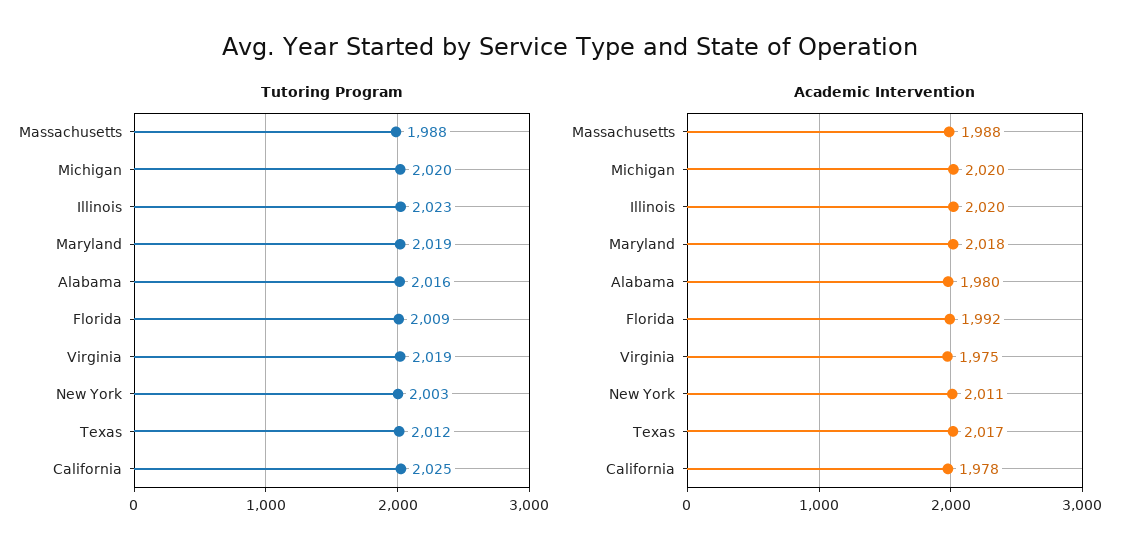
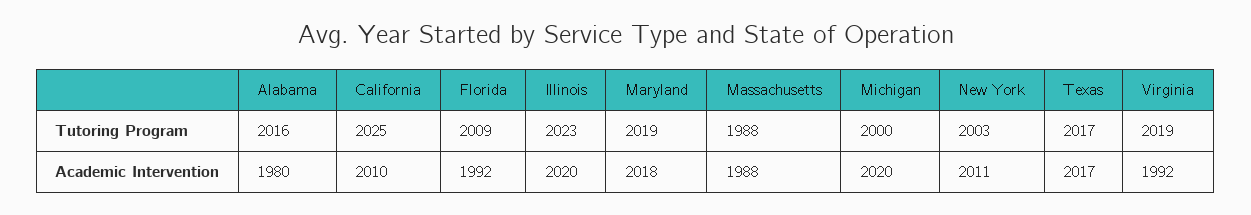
  {
    "Tutoring Program": {
      "Massachusetts": 1988,
-     "Michigan": 2020,
+     "Michigan": 2000,
      "Illinois": 2023,
      "Maryland": 2019,
      "Alabama": 2016,
      "Florida": 2009,
      "Virginia": 2019,
      "New York": 2003,
-     "Texas": 2012,
+     "Texas": 2017,
      "California": 2025
    },
    "Academic Intervention": {
      "Massachusetts": 1988,
      "Michigan": 2020,
      "Illinois": 2020,
      "Maryland": 2018,
      "Alabama": 1980,
      "Florida": 1992,
-     "Virginia": 1975,
+     "Virginia": 1992,
      "New York": 2011,
      "Texas": 2017,
-     "California": 1978
+     "California": 2010
    }
  }

